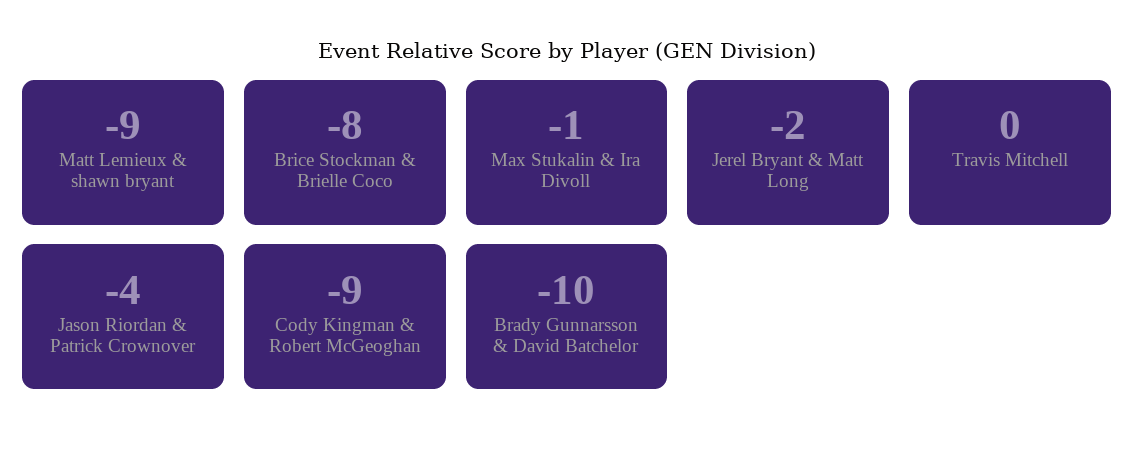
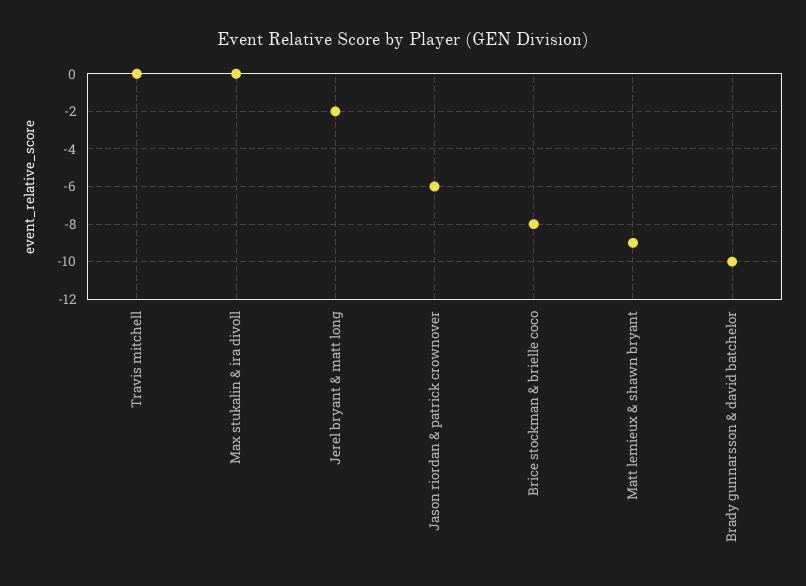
  {
    "Matt Lemieux & shawn bryant": -9,
    "Brice Stockman & Brielle Coco": -8,
-   "Max Stukalin & Ira Divoll": -1,
+   "Max Stukalin & Ira Divoll": 0,
    "Jerel Bryant & Matt Long": -2,
    "Travis Mitchell": 0,
-   "Jason Riordan & Patrick Crownover": -4,
+   "Jason Riordan & Patrick Crownover": -6,
-   "Cody Kingman & Robert McGeoghan": -9,
    "Brady Gunnarsson & David Batchelor": -10
  }

